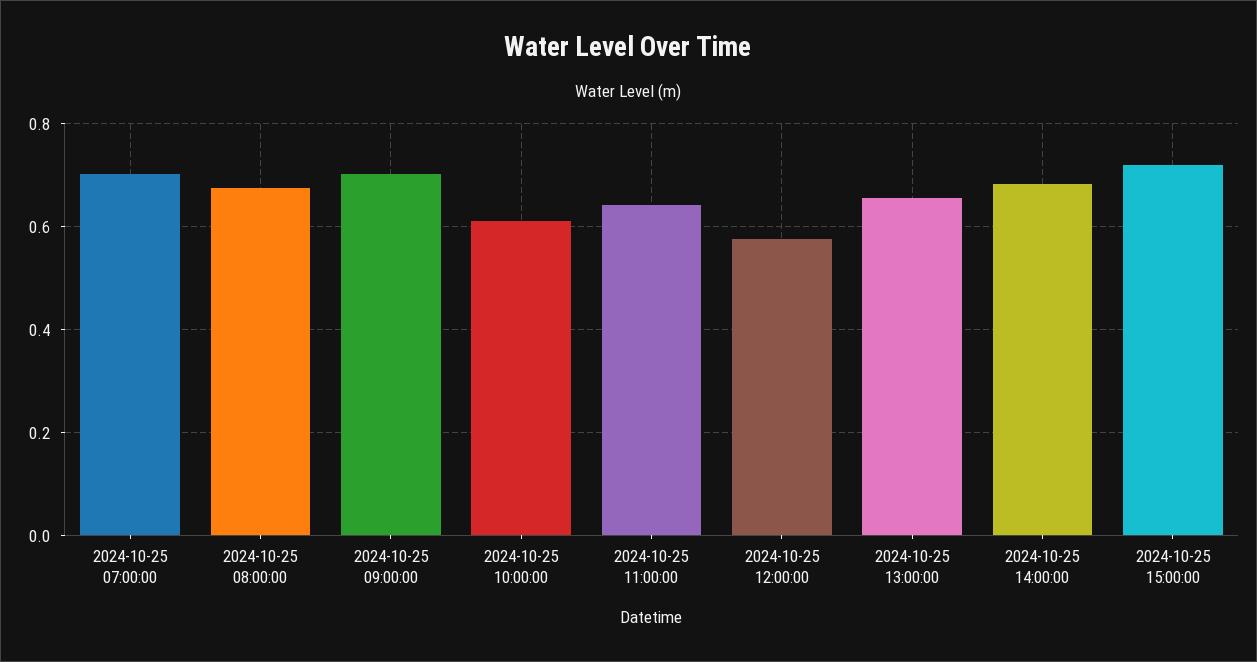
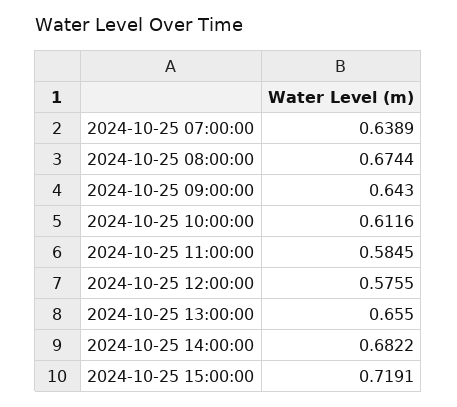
  {
-   "2024-10-25 07:00:00": 0.7,
+   "2024-10-25 07:00:00": 0.6389,
    "2024-10-25 08:00:00": 0.6744,
-   "2024-10-25 09:00:00": 0.7,
+   "2024-10-25 09:00:00": 0.643,
    "2024-10-25 10:00:00": 0.6116,
-   "2024-10-25 11:00:00": 0.64,
+   "2024-10-25 11:00:00": 0.5845,
    "2024-10-25 12:00:00": 0.5755,
    "2024-10-25 13:00:00": 0.655,
    "2024-10-25 14:00:00": 0.6822,
    "2024-10-25 15:00:00": 0.7191
  }

